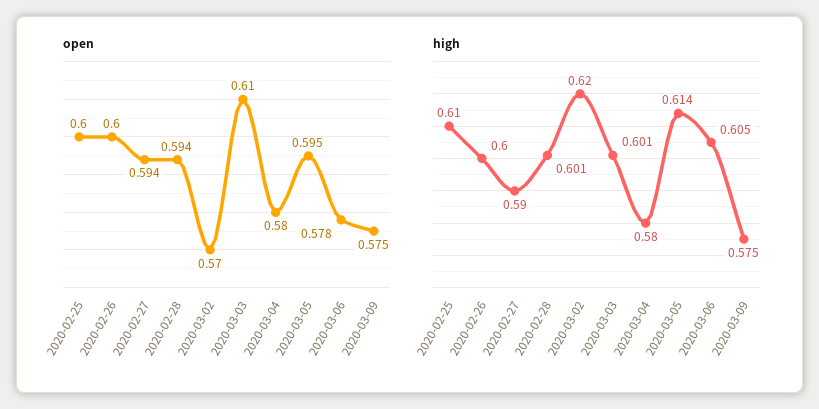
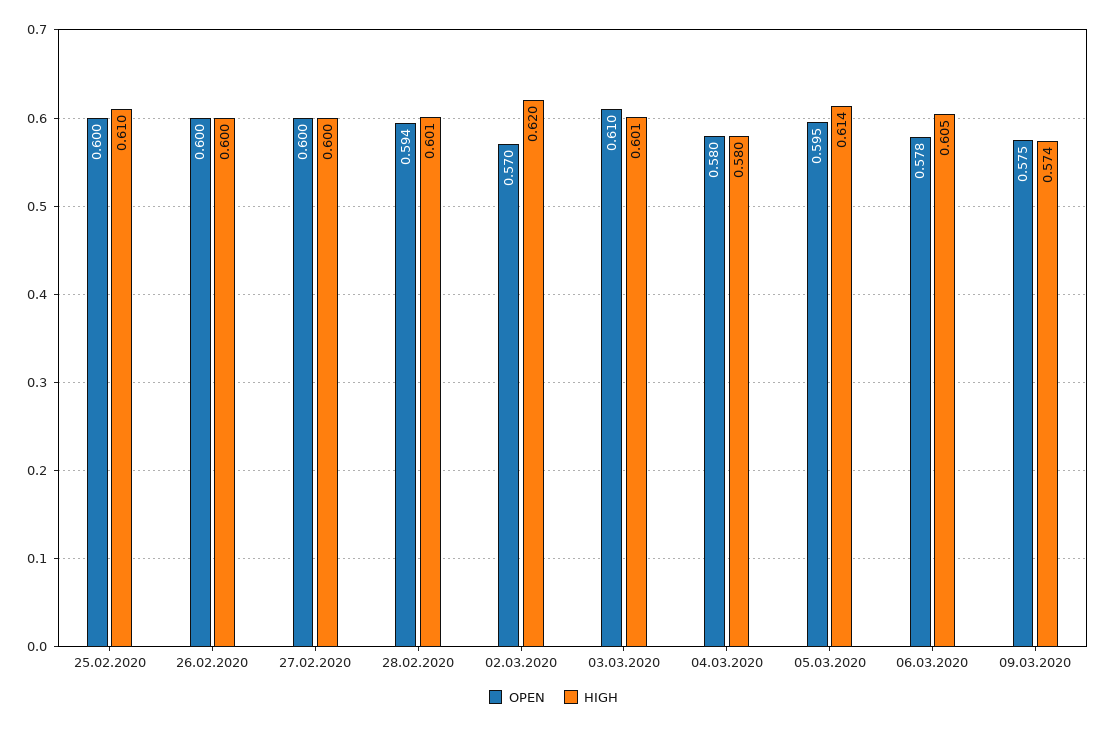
  {
    "open": {
      "2020-02-25": 0.6,
      "2020-02-26": 0.6,
-     "2020-02-27": 0.594,
+     "2020-02-27": 0.6,
      "2020-02-28": 0.594,
      "2020-03-02": 0.57,
      "2020-03-03": 0.61,
      "2020-03-04": 0.58,
      "2020-03-05": 0.595,
      "2020-03-06": 0.578,
      "2020-03-09": 0.575
    },
    "high": {
      "2020-02-25": 0.61,
      "2020-02-26": 0.6,
-     "2020-02-27": 0.59,
+     "2020-02-27": 0.6,
      "2020-02-28": 0.601,
      "2020-03-02": 0.62,
      "2020-03-03": 0.601,
      "2020-03-04": 0.58,
      "2020-03-05": 0.614,
      "2020-03-06": 0.605,
-     "2020-03-09": 0.575
+     "2020-03-09": 0.574
    }
  }

